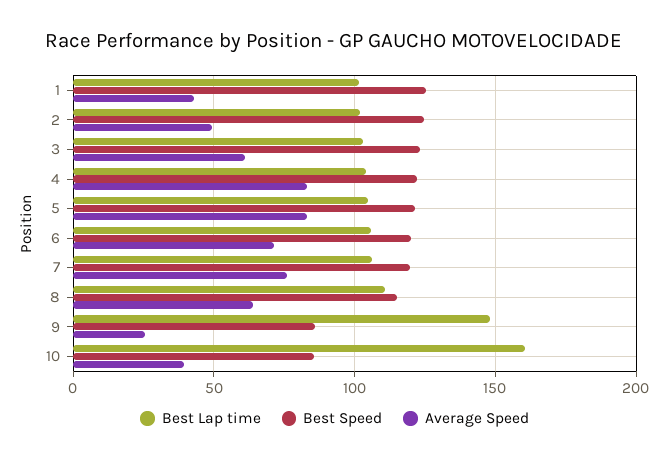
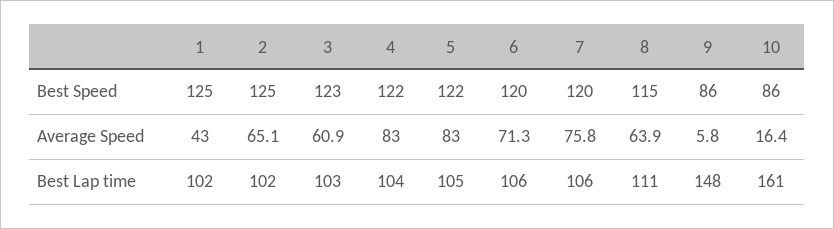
  {
    "Best Lap time": {
      "1": 102,
      "2": 102,
      "3": 103,
      "4": 104,
      "5": 105,
      "6": 106,
      "7": 106,
      "8": 111,
      "9": 148,
      "10": 161
    },
    "Best Speed": {
      "1": 125,
      "2": 125,
      "3": 123,
      "4": 122,
      "5": 122,
      "6": 120,
      "7": 120,
      "8": 115,
      "9": 86,
      "10": 86
    },
    "Average Speed": {
      "1": 43,
-     "2": 50,
+     "2": 65.1,
      "3": 60.9,
      "4": 83,
      "5": 83,
      "6": 71.3,
      "7": 75.8,
      "8": 63.9,
-     "9": 25,
+     "9": 5.8,
-     "10": 40
+     "10": 16.4
    }
  }

